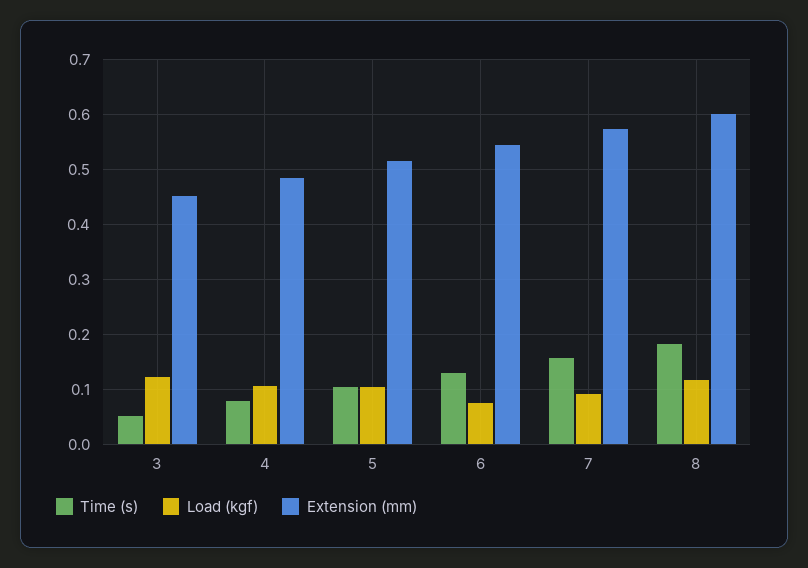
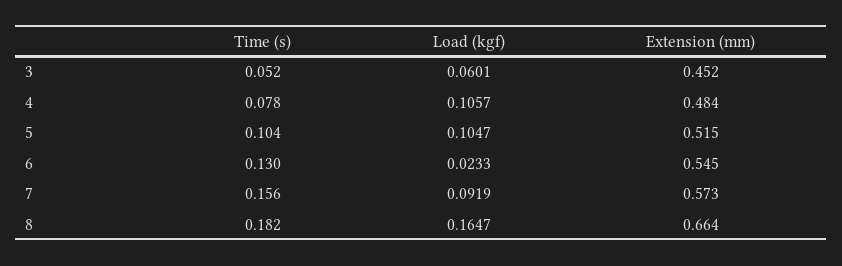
  {
    "Time (s)": {
      "3": 0.052,
      "4": 0.078,
      "5": 0.104,
      "6": 0.13,
      "7": 0.156,
      "8": 0.182
    },
    "Load (kgf)": {
-     "3": 0.12,
+     "3": 0.0601,
      "4": 0.1057,
      "5": 0.1047,
-     "6": 0.08,
+     "6": 0.0233,
      "7": 0.0919,
-     "8": 0.12
+     "8": 0.1647
    },
    "Extension (mm)": {
      "3": 0.452,
      "4": 0.484,
      "5": 0.515,
      "6": 0.545,
      "7": 0.573,
-     "8": 0.6
+     "8": 0.664
    }
  }

